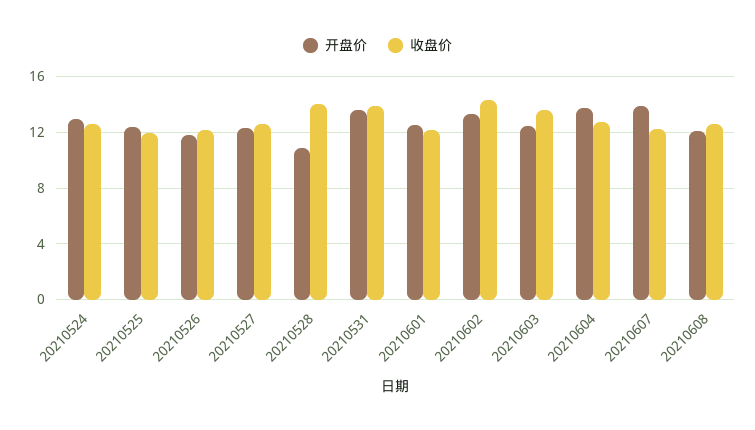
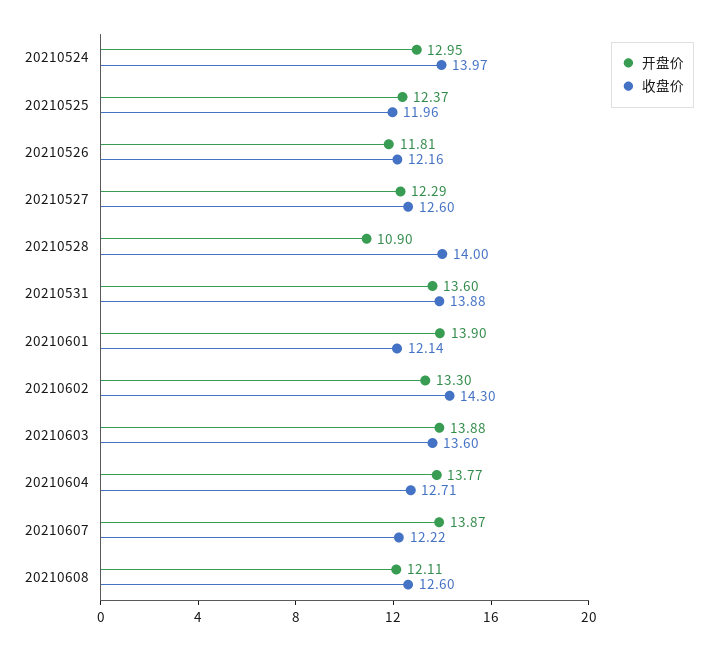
  {
    "开盘价": {
      "20210524": 12.95,
      "20210525": 12.37,
      "20210526": 11.81,
      "20210527": 12.29,
      "20210528": 10.9,
      "20210531": 13.6,
-     "20210601": 12.5,
+     "20210601": 13.9,
      "20210602": 13.3,
-     "20210603": 12.5,
+     "20210603": 13.88,
      "20210604": 13.77,
      "20210607": 13.87,
      "20210608": 12.11
    },
    "收盘价": {
-     "20210524": 12.5,
+     "20210524": 13.97,
      "20210525": 11.96,
      "20210526": 12.16,
      "20210527": 12.6,
      "20210528": 14,
      "20210531": 13.88,
      "20210601": 12.14,
      "20210602": 14.3,
      "20210603": 13.6,
      "20210604": 12.71,
      "20210607": 12.22,
      "20210608": 12.6
    }
  }

